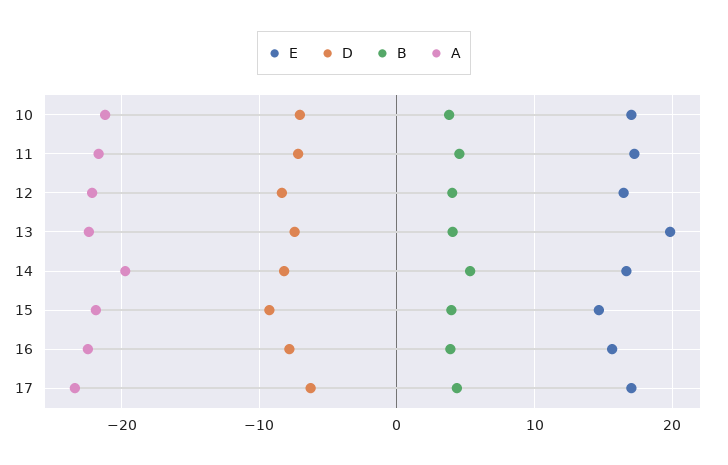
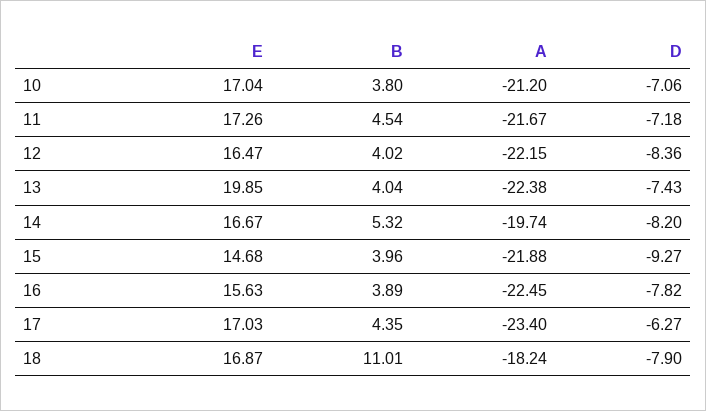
  {
    "E": {
      "10": 17.04,
      "11": 17.26,
      "12": 16.47,
      "13": 19.85,
      "14": 16.67,
      "15": 14.68,
      "16": 15.63,
-     "17": 17.03
+     "17": 17.03,
+     "18": 16.87
    },
    "D": {
      "10": -7.06,
      "11": -7.18,
      "12": -8.36,
      "13": -7.43,
      "14": -8.2,
      "15": -9.27,
      "16": -7.82,
-     "17": -6.27
+     "17": -6.27,
+     "18": -7.9
    },
    "B": {
      "10": 3.8,
      "11": 4.54,
      "12": 4.02,
      "13": 4.04,
      "14": 5.32,
      "15": 3.96,
      "16": 3.89,
-     "17": 4.35
+     "17": 4.35,
+     "18": 11.01
    },
    "A": {
      "10": -21.2,
      "11": -21.67,
      "12": -22.15,
      "13": -22.38,
      "14": -19.74,
      "15": -21.88,
      "16": -22.45,
-     "17": -23.4
+     "17": -23.4,
+     "18": -18.24
    }
  }

